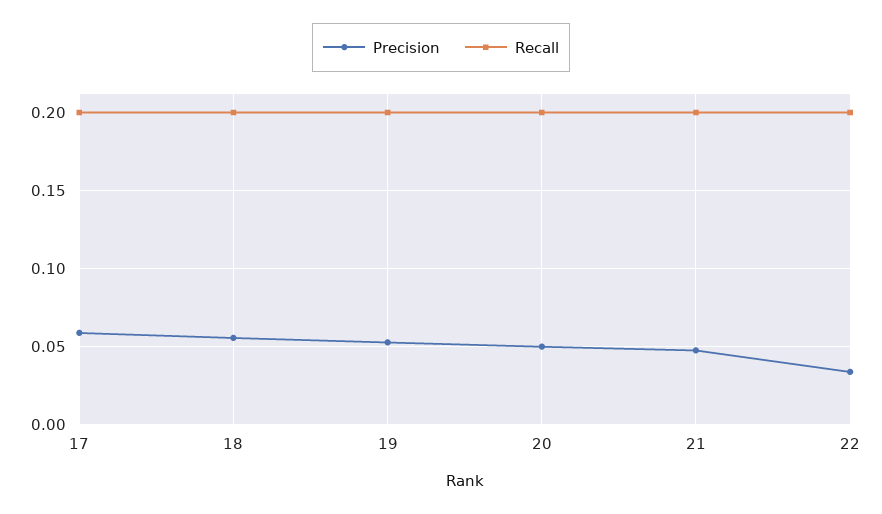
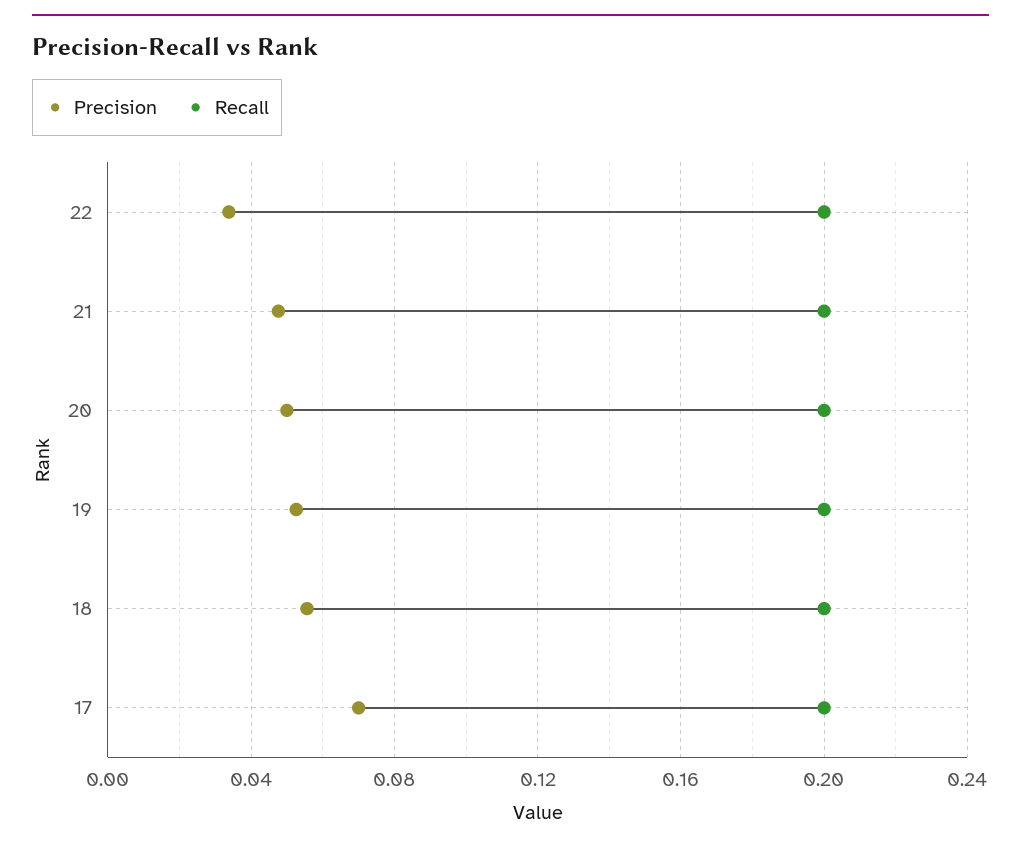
  {
    "Precision": {
-     "17": 0.06,
+     "17": 0.07,
      "18": 0.055,
      "19": 0.055,
      "20": 0.05,
      "21": 0.05,
      "22": 0.035
    },
    "Recall": {
      "17": 0.2,
      "18": 0.2,
      "19": 0.2,
      "20": 0.2,
      "21": 0.2,
      "22": 0.2
    }
  }

